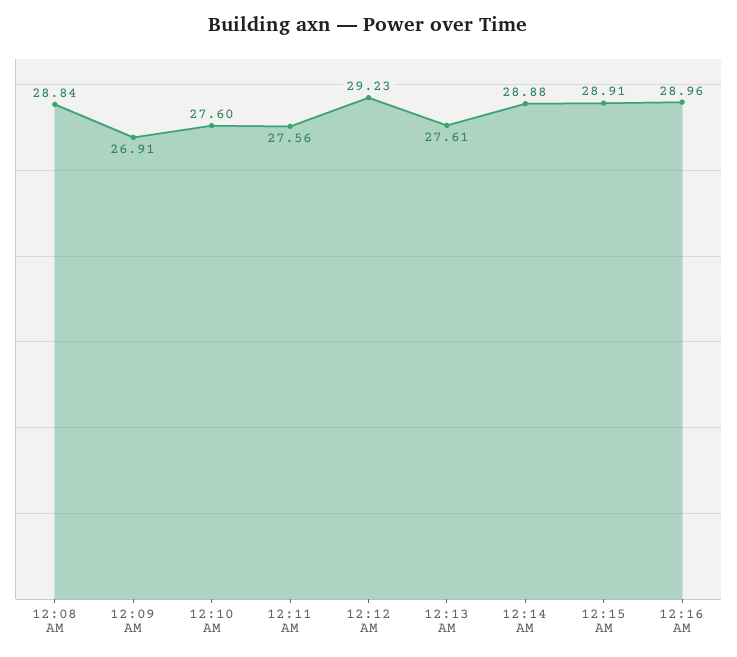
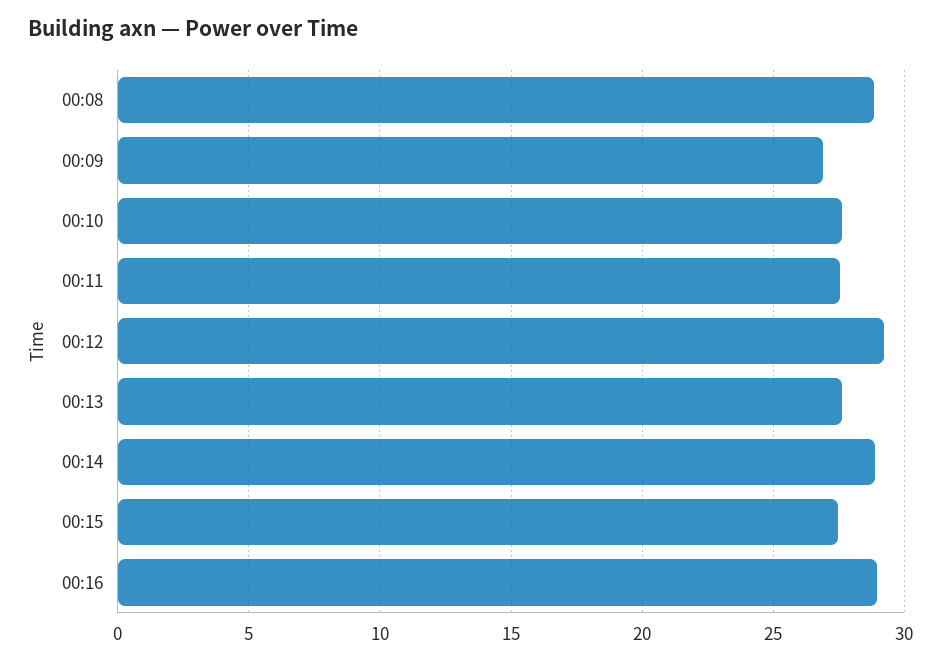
  {
    "12:08 AM": 28.84,
    "12:09 AM": 26.91,
    "12:10 AM": 27.6,
    "12:11 AM": 27.56,
    "12:12 AM": 29.23,
    "12:13 AM": 27.61,
    "12:14 AM": 28.88,
-   "12:15 AM": 28.91,
+   "12:15 AM": 27.5,
    "12:16 AM": 28.96
  }

